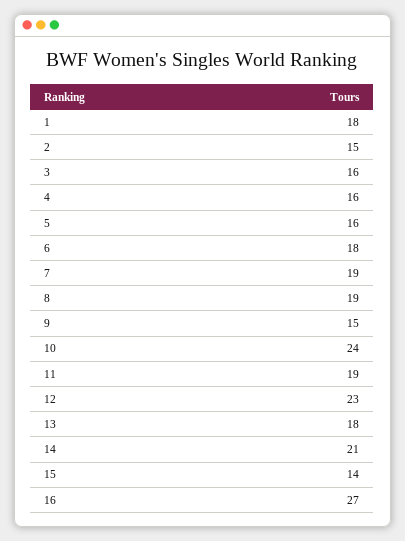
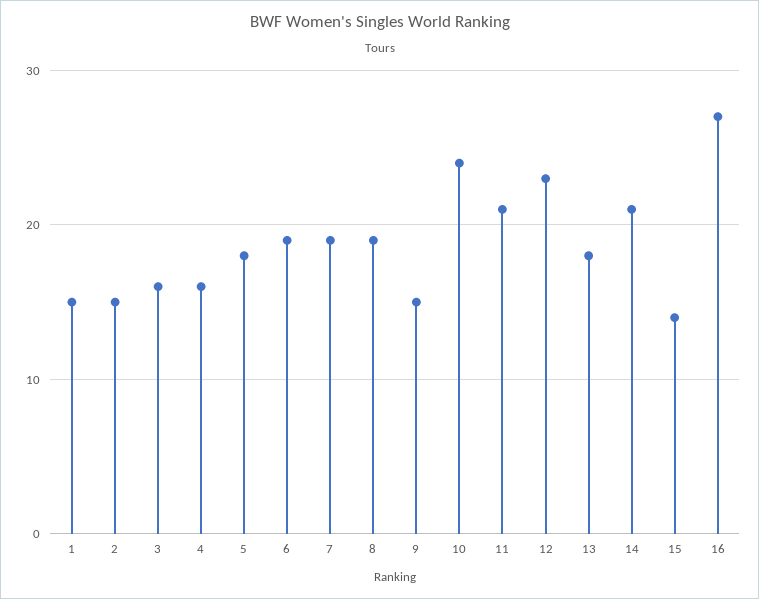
  {
-   "1": 18,
+   "1": 15,
    "2": 15,
    "3": 16,
    "4": 16,
-   "5": 16,
+   "5": 18,
-   "6": 18,
+   "6": 19,
    "7": 19,
    "8": 19,
    "9": 15,
    "10": 24,
-   "11": 19,
+   "11": 21,
    "12": 23,
    "13": 18,
    "14": 21,
    "15": 14,
    "16": 27
  }

